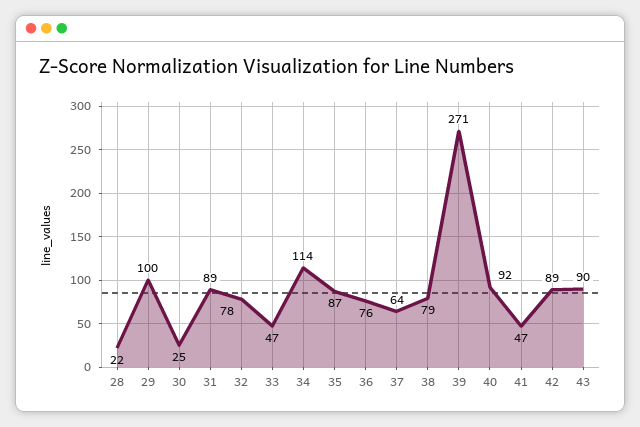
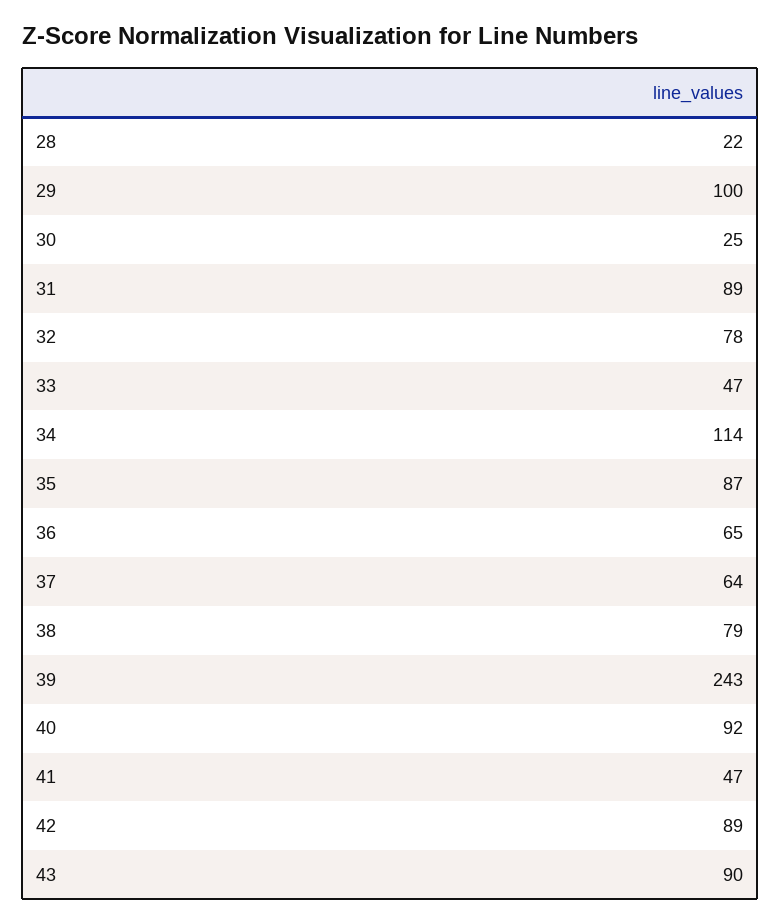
  {
    "28": 22,
    "29": 100,
    "30": 25,
    "31": 89,
    "32": 78,
    "33": 47,
    "34": 114,
    "35": 87,
-   "36": 76,
+   "36": 65,
    "37": 64,
    "38": 79,
-   "39": 271,
+   "39": 243,
    "40": 92,
    "41": 47,
    "42": 89,
    "43": 90
  }

